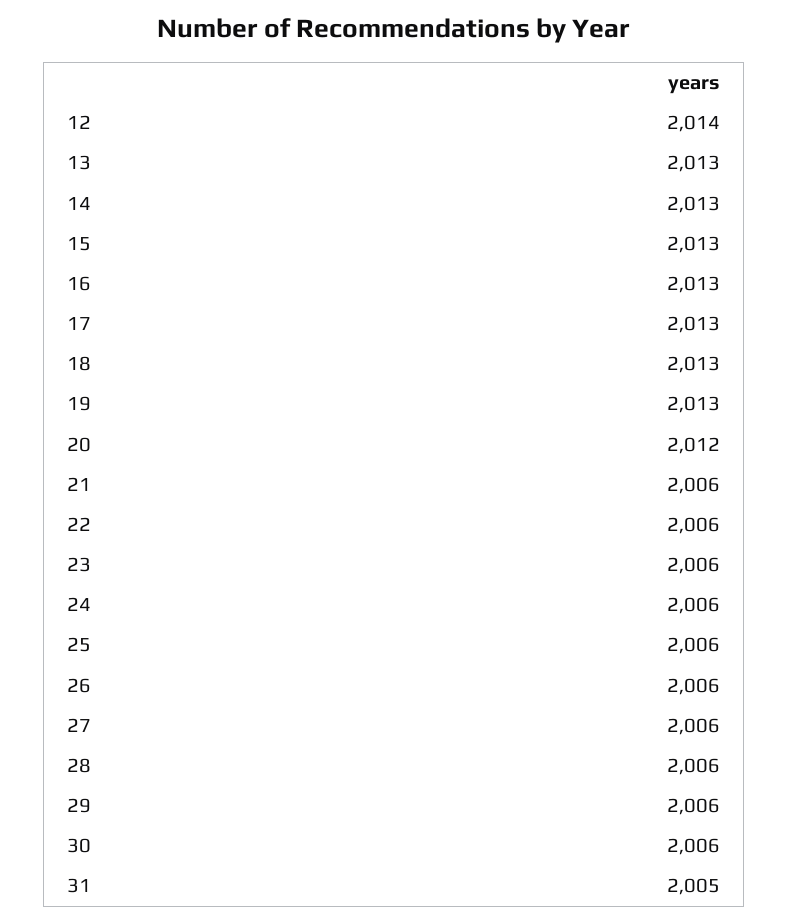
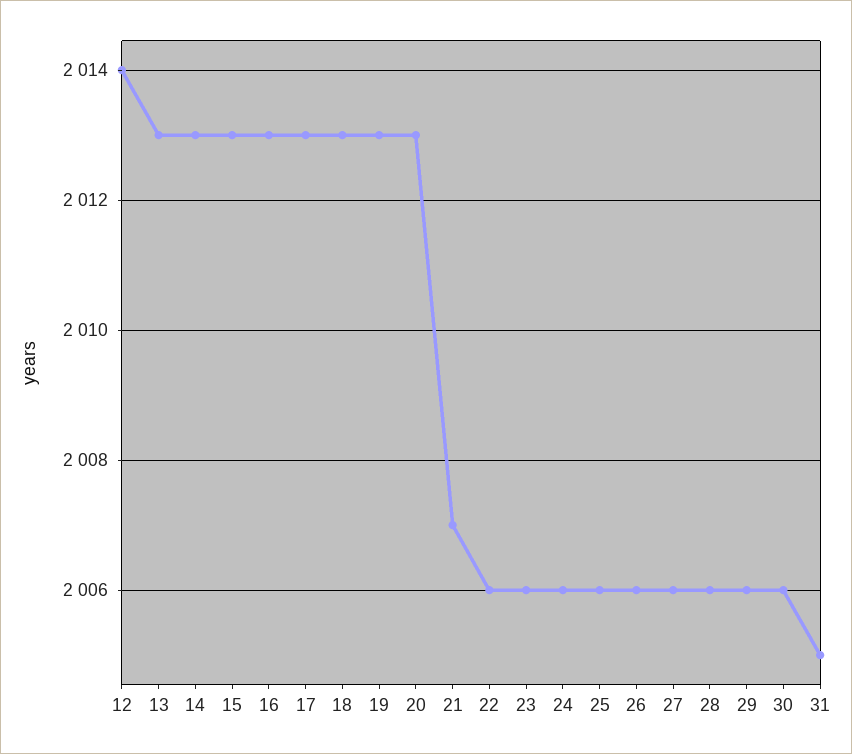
  {
    "12": 2014,
    "13": 2013,
    "14": 2013,
    "15": 2013,
    "16": 2013,
    "17": 2013,
    "18": 2013,
    "19": 2013,
-   "20": 2012,
+   "20": 2013,
-   "21": 2006,
+   "21": 2007,
    "22": 2006,
    "23": 2006,
    "24": 2006,
    "25": 2006,
    "26": 2006,
    "27": 2006,
    "28": 2006,
    "29": 2006,
    "30": 2006,
    "31": 2005
  }

